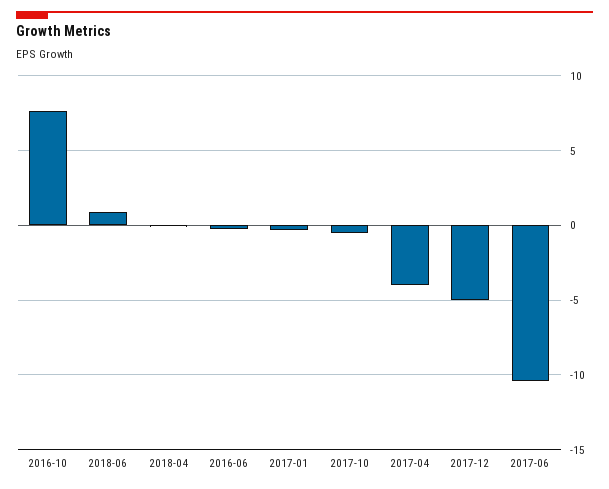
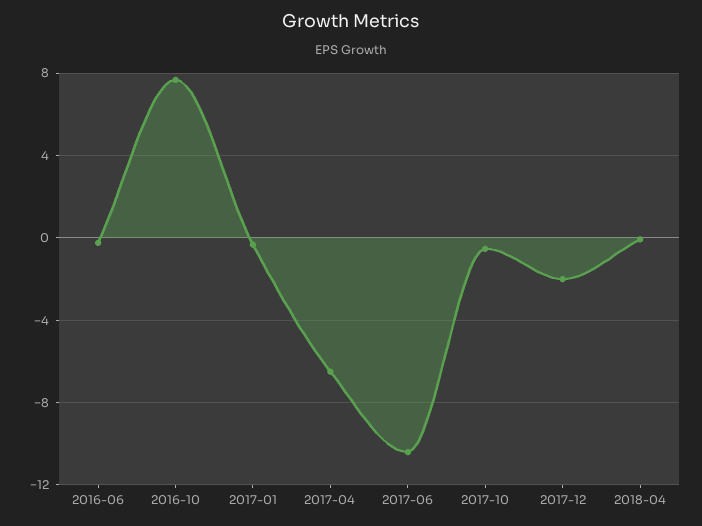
  {
    "2016-10": 7.5,
-   "2018-06": 1,
    "2018-04": 0,
    "2016-06": -0.5,
    "2017-01": -0.5,
    "2017-10": -0.5,
-   "2017-04": -4,
+   "2017-04": -6.5,
-   "2017-12": -5,
+   "2017-12": -2,
    "2017-06": -10.5
  }

